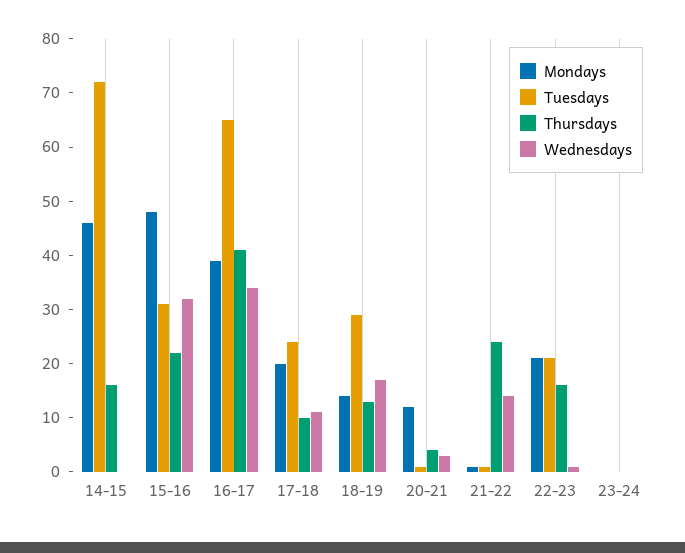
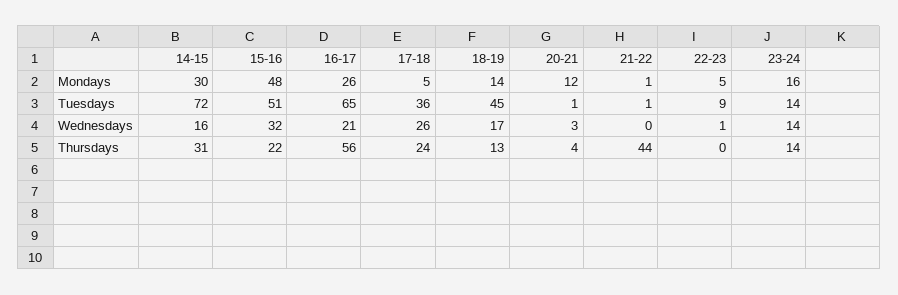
  {
    "Mondays": {
-     "14-15": 45,
+     "14-15": 30,
      "15-16": 48,
-     "16-17": 40,
+     "16-17": 26,
-     "17-18": 20,
+     "17-18": 5,
      "18-19": 14,
      "20-21": 12,
      "21-22": 1,
-     "22-23": 20,
+     "22-23": 5,
-     "23-24": 0
+     "23-24": 16
    },
    "Tuesdays": {
      "14-15": 72,
-     "15-16": 30,
+     "15-16": 51,
      "16-17": 65,
-     "17-18": 25,
+     "17-18": 36,
-     "18-19": 30,
+     "18-19": 45,
      "20-21": 1,
      "21-22": 1,
-     "22-23": 20,
+     "22-23": 9,
-     "23-24": 0
+     "23-24": 14
    },
    "Thursdays": {
-     "14-15": 15,
+     "14-15": 31,
      "15-16": 22,
-     "16-17": 40,
+     "16-17": 56,
-     "17-18": 10,
+     "17-18": 24,
      "18-19": 13,
      "20-21": 4,
-     "21-22": 25,
+     "21-22": 44,
-     "22-23": 15,
+     "22-23": 0,
-     "23-24": 0
+     "23-24": 14
    },
    "Wednesdays": {
-     "14-15": 0,
+     "14-15": 16,
      "15-16": 32,
-     "16-17": 35,
+     "16-17": 21,
-     "17-18": 10,
+     "17-18": 26,
      "18-19": 17,
      "20-21": 3,
-     "21-22": 15,
+     "21-22": 0,
      "22-23": 1,
-     "23-24": 0
+     "23-24": 14
    }
  }

